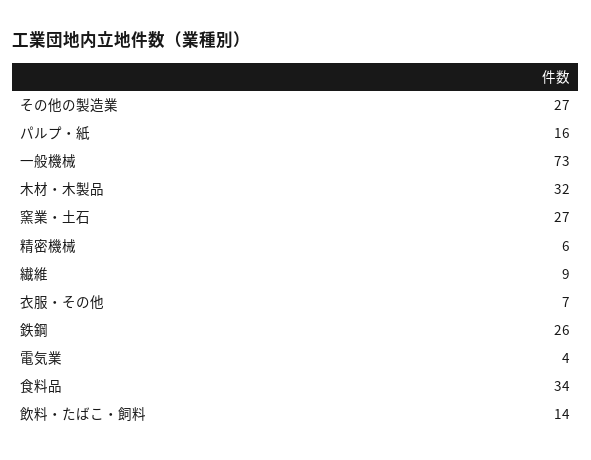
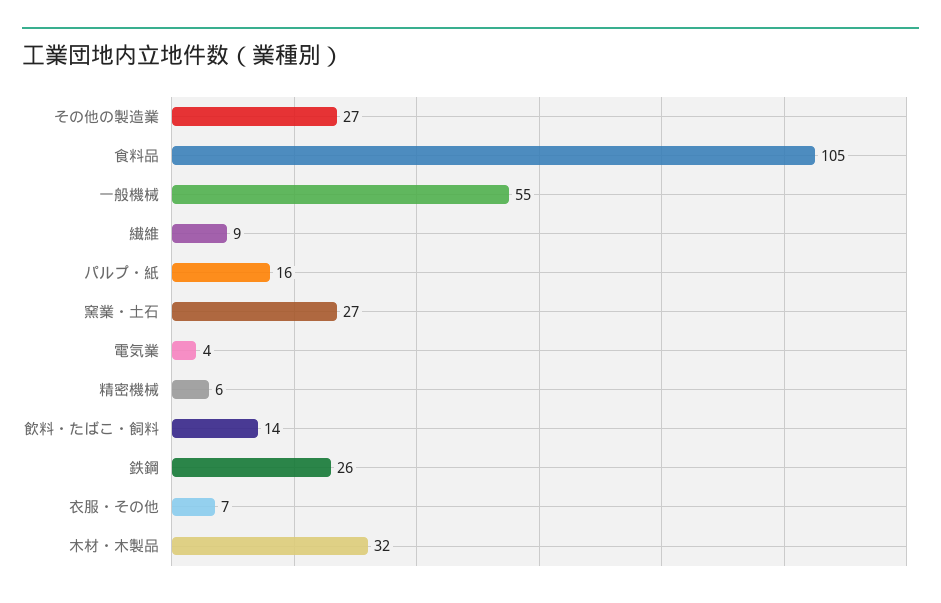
  {
    "その他の製造業": 27,
    "パルプ・紙": 16,
-   "一般機械": 73,
+   "一般機械": 55,
    "木材・木製品": 32,
    "窯業・土石": 27,
    "精密機械": 6,
    "繊維": 9,
    "衣服・その他": 7,
    "鉄鋼": 26,
    "電気業": 4,
-   "食料品": 34,
+   "食料品": 105,
    "飲料・たばこ・飼料": 14
  }

